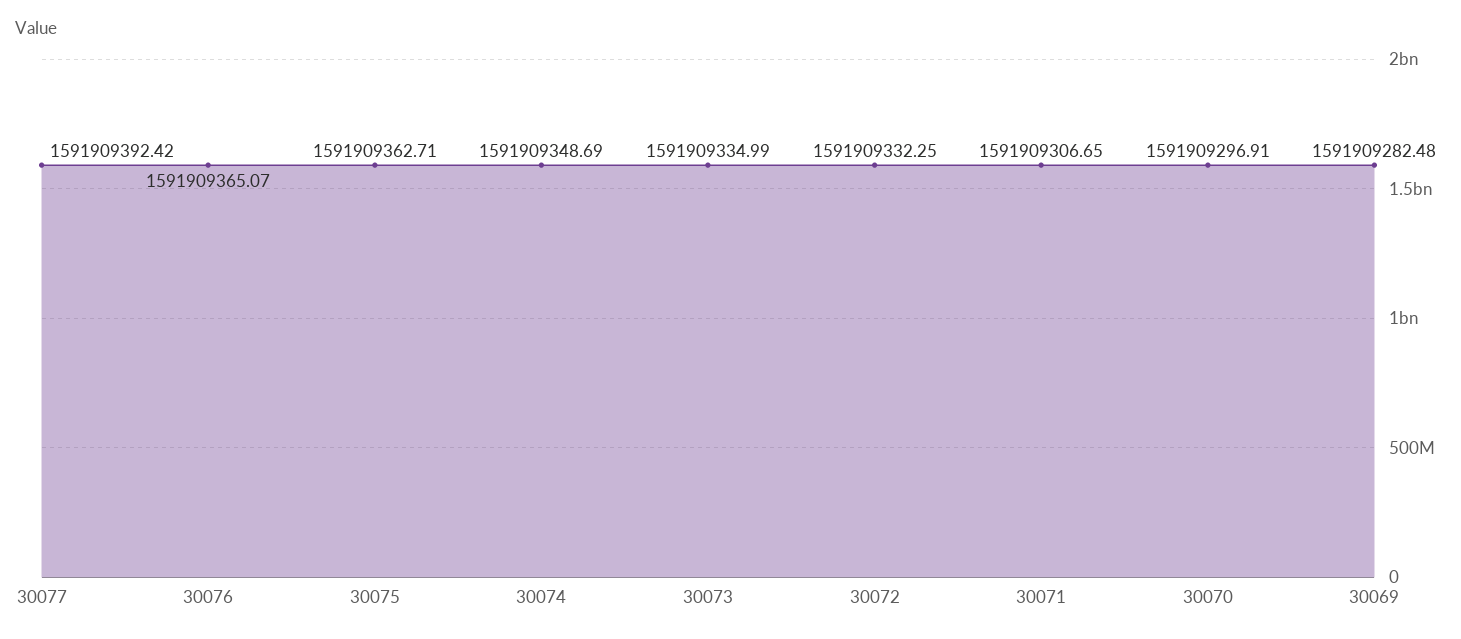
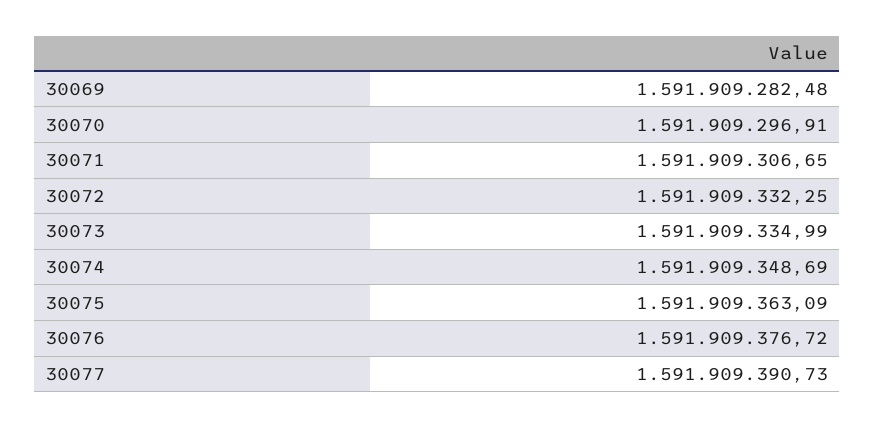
  {
-   "30077": 1591909392.42,
+   "30077": 1591909390.73,
-   "30076": 1591909365.07,
+   "30076": 1591909376.72,
-   "30075": 1591909362.71,
+   "30075": 1591909363.09,
    "30074": 1591909348.69,
    "30073": 1591909334.99,
    "30072": 1591909332.25,
    "30071": 1591909306.65,
    "30070": 1591909296.91,
    "30069": 1591909282.48
  }

